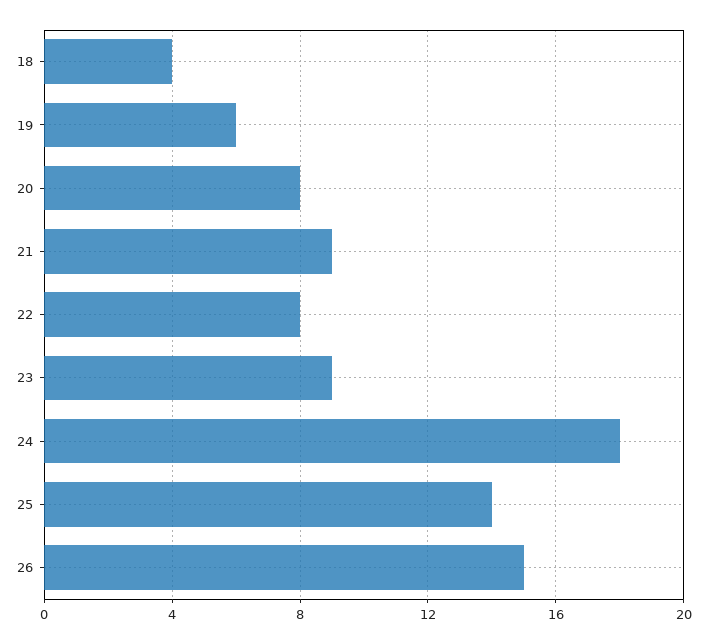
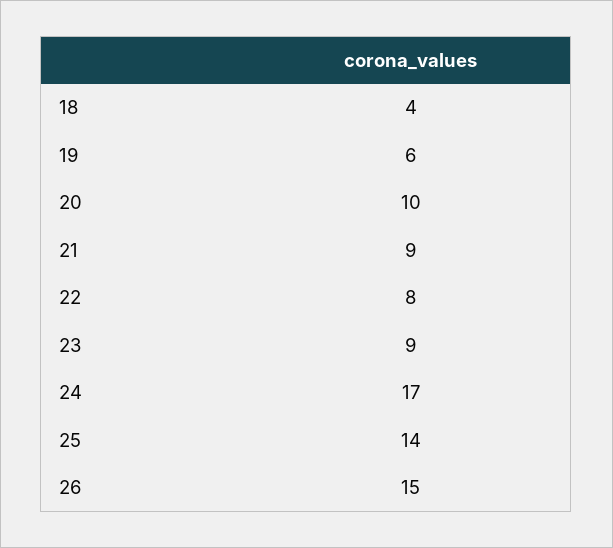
  {
    "18": 4,
    "19": 6,
-   "20": 8,
+   "20": 10,
    "21": 9,
    "22": 8,
    "23": 9,
-   "24": 18,
+   "24": 17,
    "25": 14,
    "26": 15
  }

